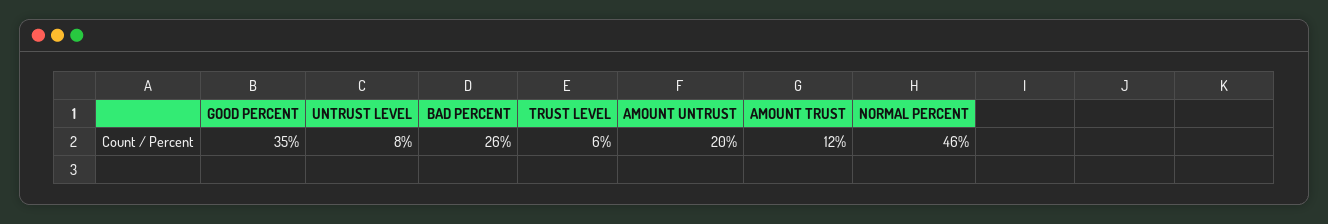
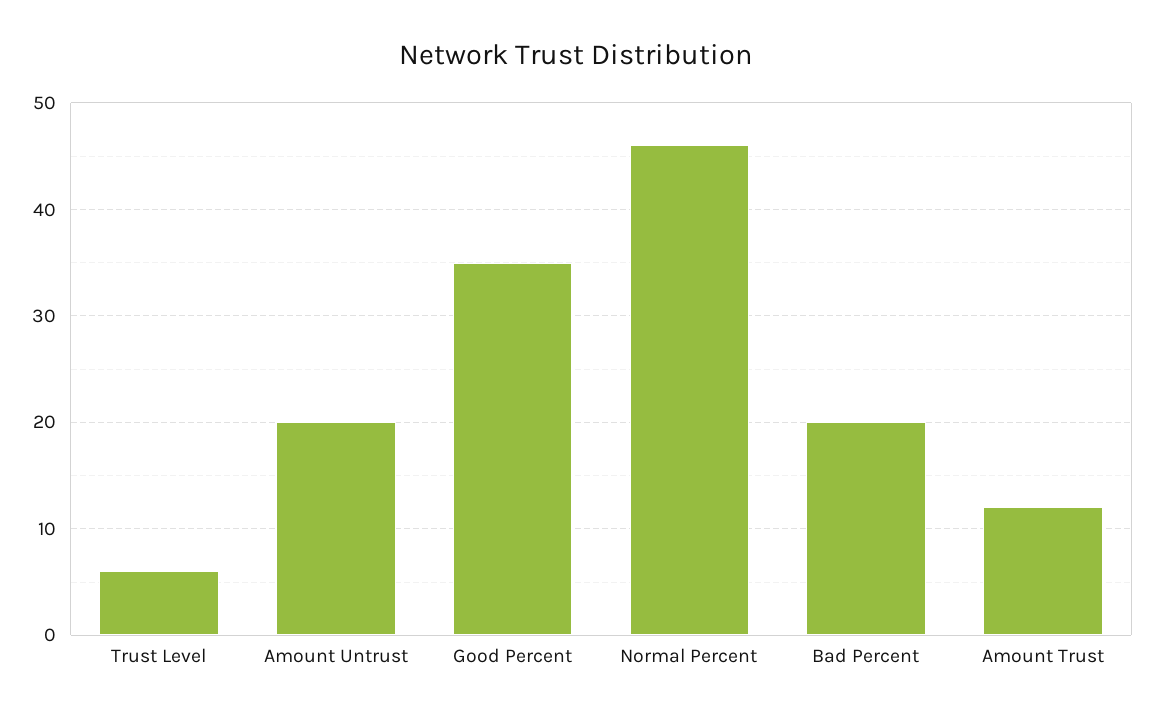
  {
    "GOOD PERCENT": 35,
-   "UNTRUST LEVEL": 8,
-   "BAD PERCENT": 26,
+   "BAD PERCENT": 20,
    "TRUST LEVEL": 6,
    "AMOUNT UNTRUST": 20,
    "AMOUNT TRUST": 12,
    "NORMAL PERCENT": 46
  }

